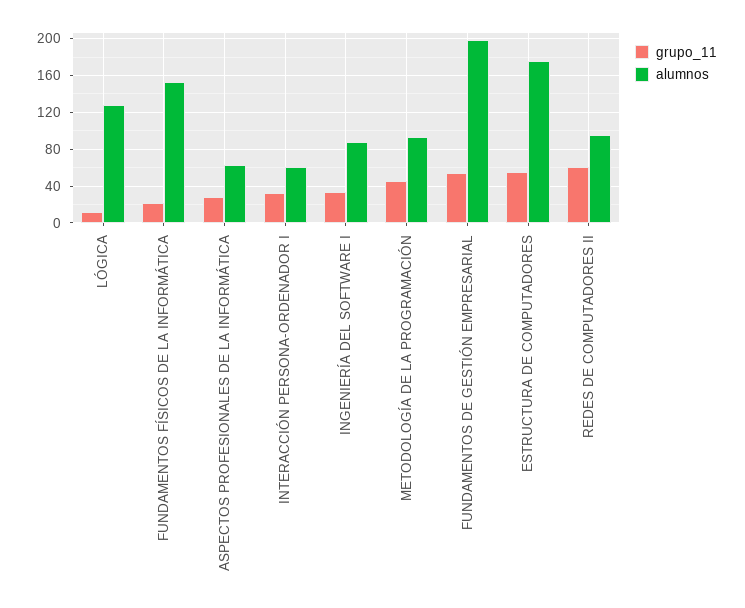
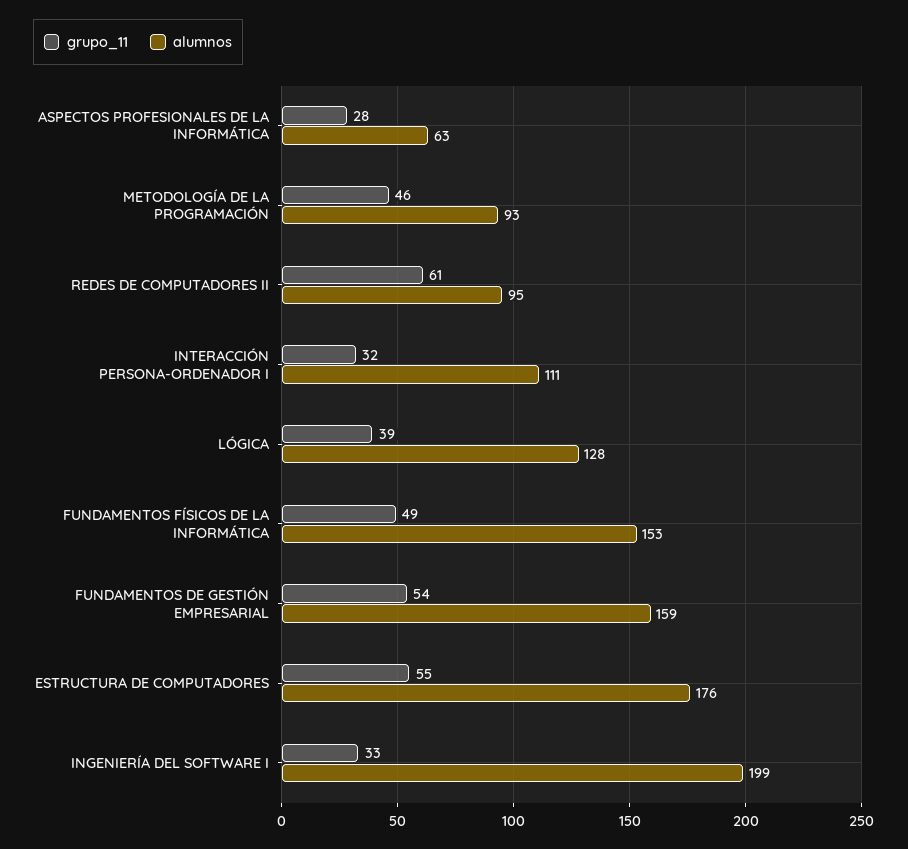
  {
    "grupo_11": {
-     "LÓGICA": 10,
+     "LÓGICA": 39,
-     "FUNDAMENTOS FÍSICOS DE LA INFORMÁTICA": 20,
+     "FUNDAMENTOS FÍSICOS DE LA INFORMÁTICA": 49,
      "ASPECTOS PROFESIONALES DE LA INFORMÁTICA": 28,
      "INTERACCIÓN PERSONA-ORDENADOR I": 32,
      "INGENIERÍA DEL SOFTWARE I": 33,
      "METODOLOGÍA DE LA PROGRAMACIÓN": 46,
      "FUNDAMENTOS DE GESTIÓN EMPRESARIAL": 54,
      "ESTRUCTURA DE COMPUTADORES": 55,
      "REDES DE COMPUTADORES II": 61
    },
    "alumnos": {
      "LÓGICA": 128,
      "FUNDAMENTOS FÍSICOS DE LA INFORMÁTICA": 153,
      "ASPECTOS PROFESIONALES DE LA INFORMÁTICA": 63,
-     "INTERACCIÓN PERSONA-ORDENADOR I": 60,
+     "INTERACCIÓN PERSONA-ORDENADOR I": 111,
-     "INGENIERÍA DEL SOFTWARE I": 90,
+     "INGENIERÍA DEL SOFTWARE I": 199,
      "METODOLOGÍA DE LA PROGRAMACIÓN": 93,
-     "FUNDAMENTOS DE GESTIÓN EMPRESARIAL": 200,
+     "FUNDAMENTOS DE GESTIÓN EMPRESARIAL": 159,
      "ESTRUCTURA DE COMPUTADORES": 176,
      "REDES DE COMPUTADORES II": 95
    }
  }

